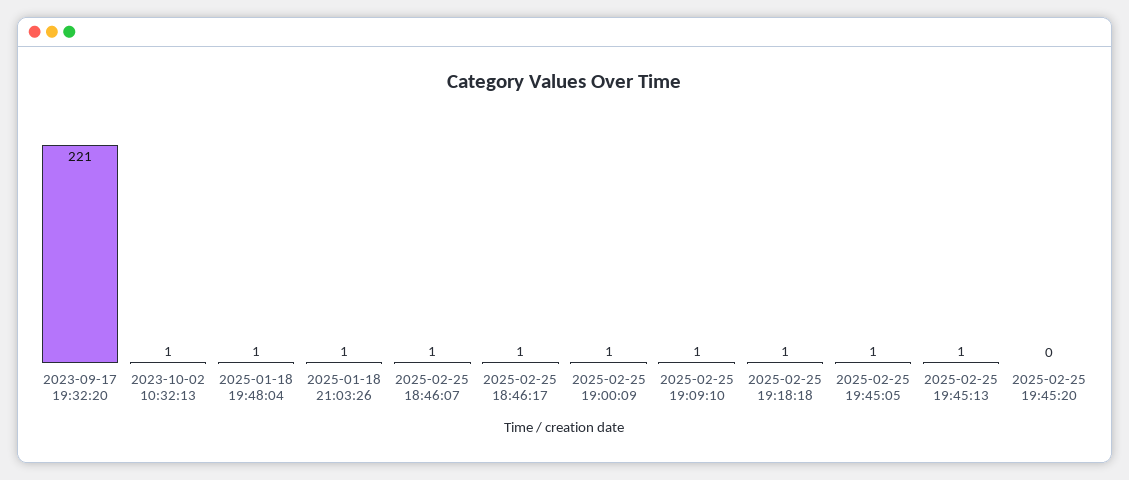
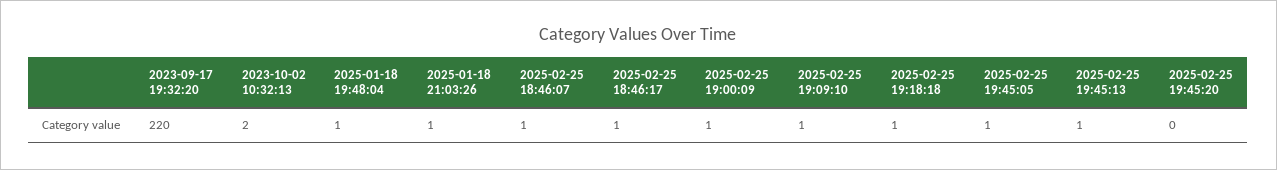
  {
-   "2023-09-17 19:32:20": 221,
+   "2023-09-17 19:32:20": 220,
-   "2023-10-02 10:32:13": 1,
+   "2023-10-02 10:32:13": 2,
    "2025-01-18 19:48:04": 1,
    "2025-01-18 21:03:26": 1,
    "2025-02-25 18:46:07": 1,
    "2025-02-25 18:46:17": 1,
    "2025-02-25 19:00:09": 1,
    "2025-02-25 19:09:10": 1,
    "2025-02-25 19:18:18": 1,
    "2025-02-25 19:45:05": 1,
    "2025-02-25 19:45:13": 1,
    "2025-02-25 19:45:20": 0
  }

